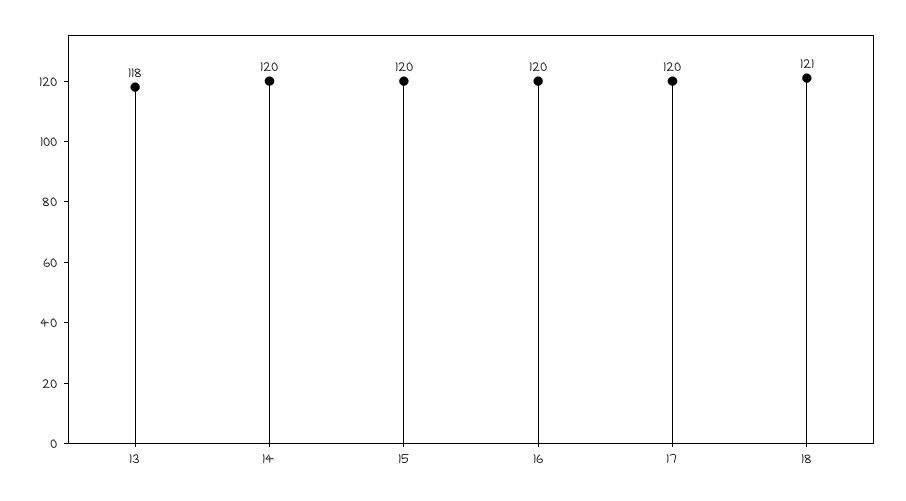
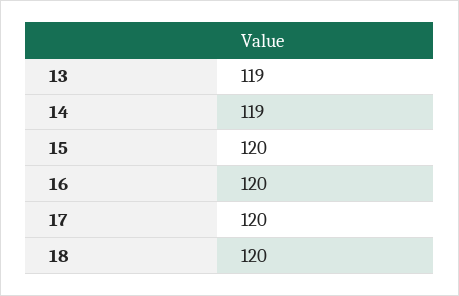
  {
-   "13": 118,
+   "13": 119,
-   "14": 120,
+   "14": 119,
    "15": 120,
    "16": 120,
    "17": 120,
-   "18": 121
+   "18": 120
  }

